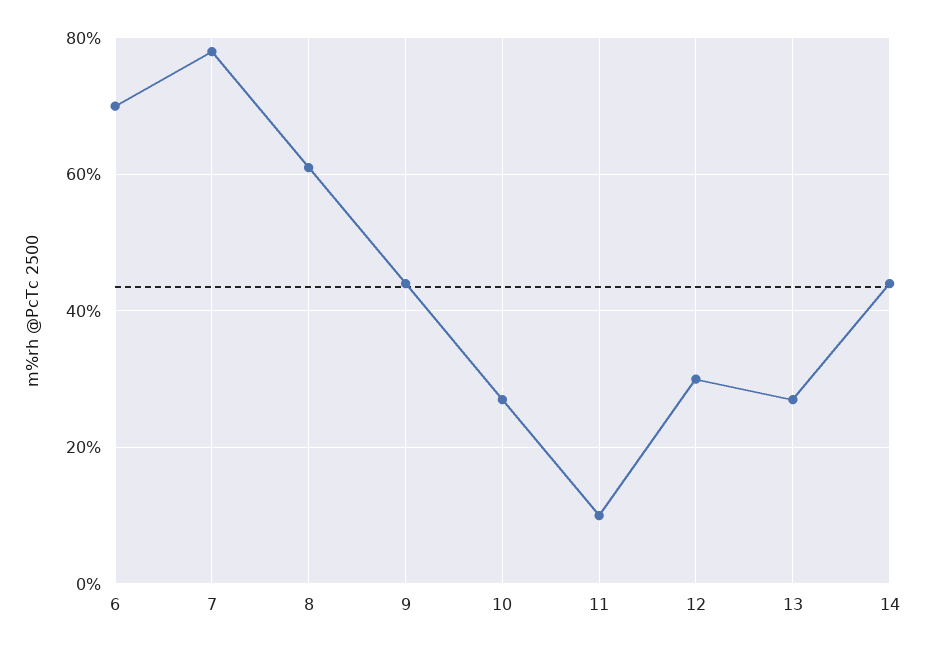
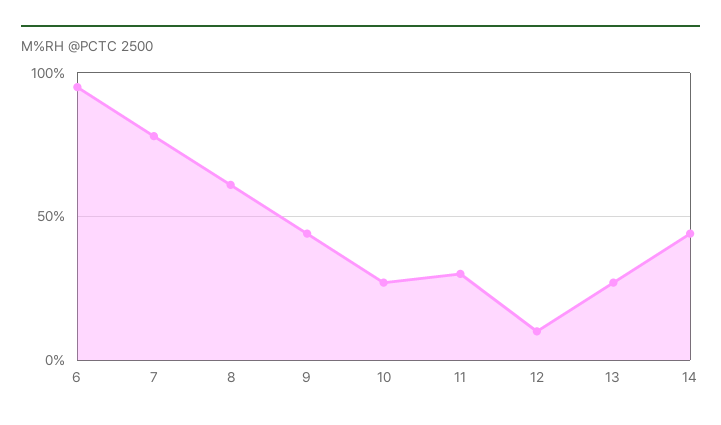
  {
-   "6": 70,
+   "6": 95,
    "7": 78,
    "8": 60,
    "9": 44,
    "10": 28,
-   "11": 10,
+   "11": 30,
-   "12": 30,
+   "12": 10,
    "13": 28,
    "14": 44
  }

